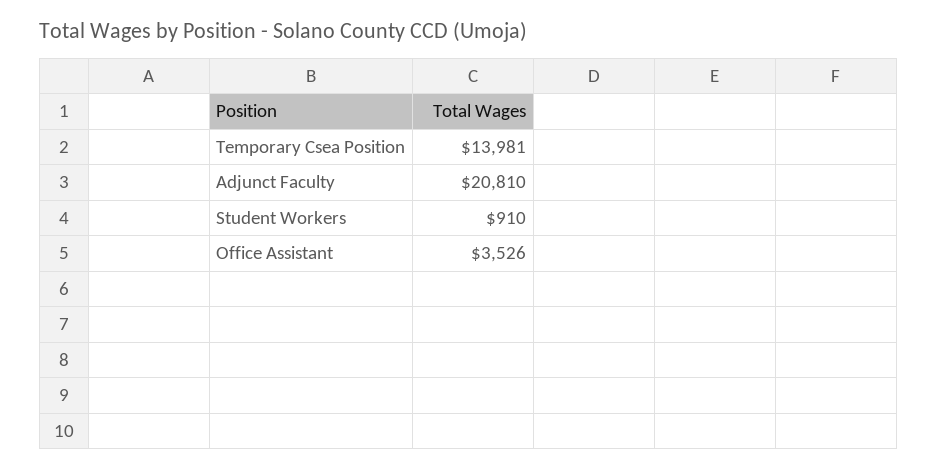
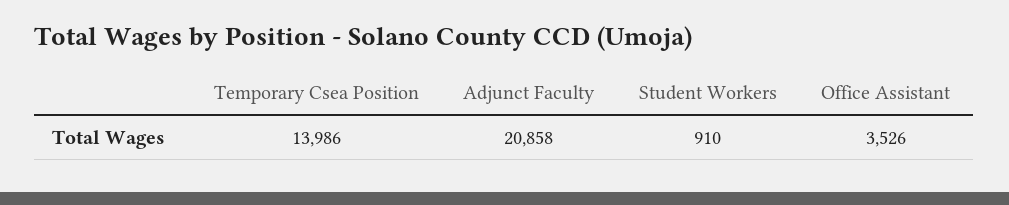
  {
-   "Temporary Csea Position": 13981,
+   "Temporary Csea Position": 13986,
-   "Adjunct Faculty": 20810,
+   "Adjunct Faculty": 20858,
    "Student Workers": 910,
    "Office Assistant": 3526
  }

